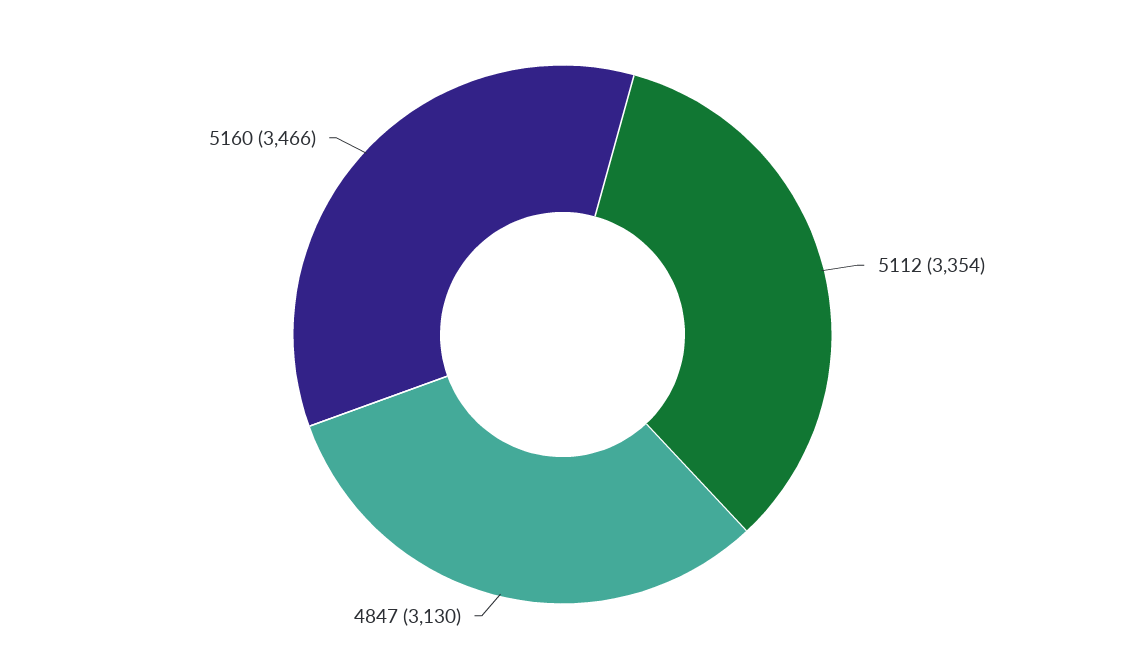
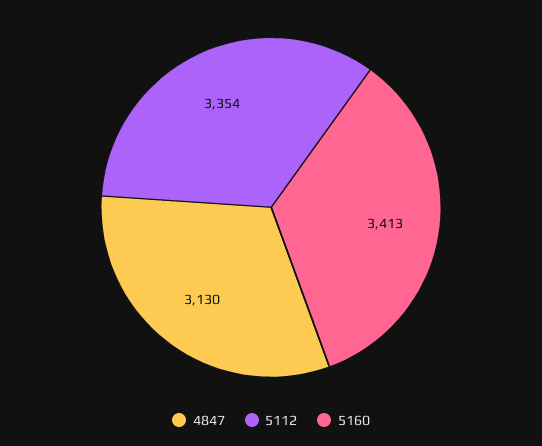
  {
    "5112": 3354,
    "4847": 3130,
-   "5160": 3466
+   "5160": 3413
  }

